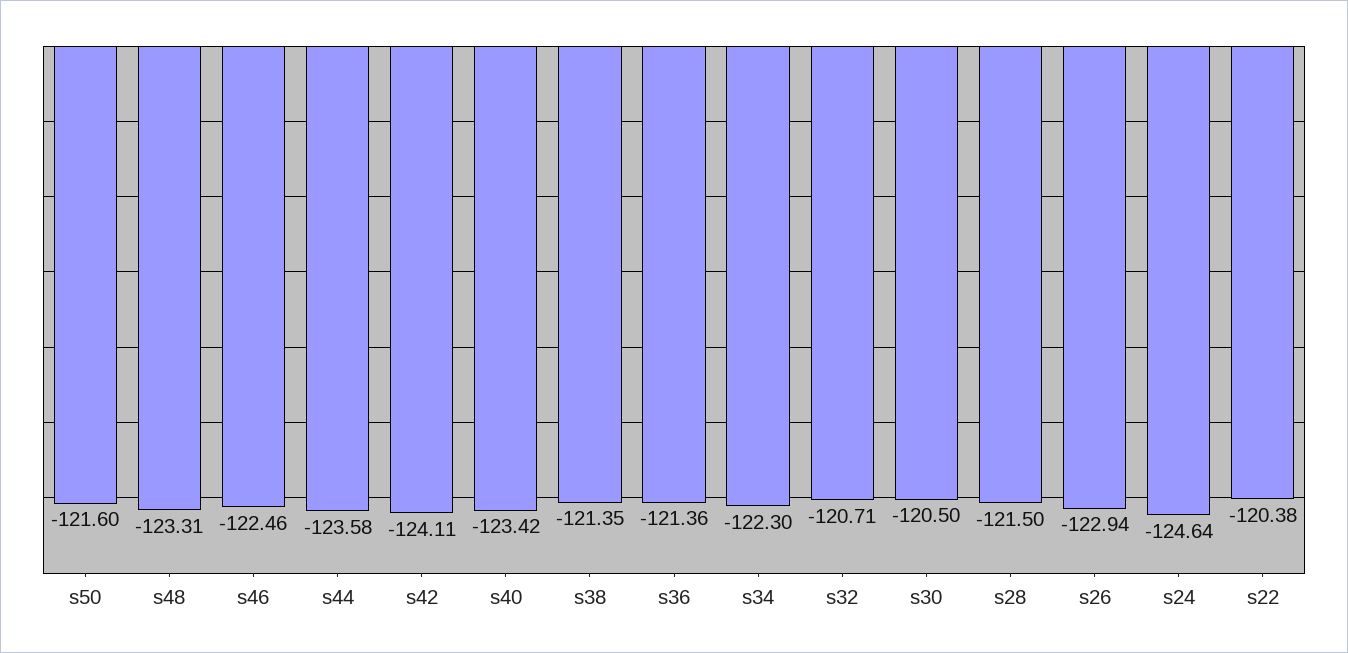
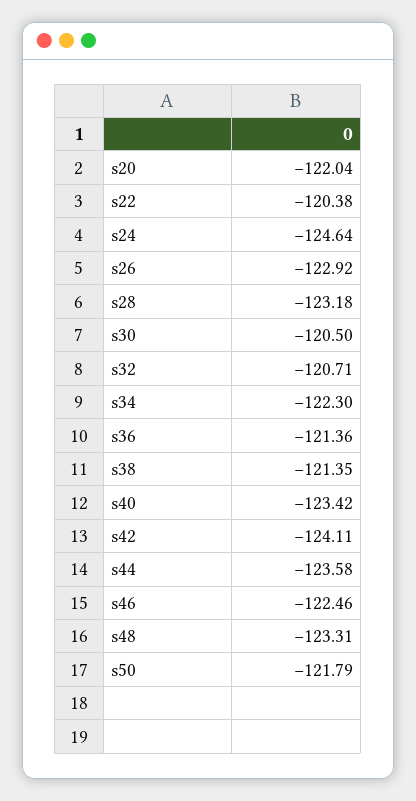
  {
-   "s50": -121.6,
+   "s50": -121.79,
    "s48": -123.31,
    "s46": -122.46,
    "s44": -123.58,
    "s42": -124.11,
    "s40": -123.42,
    "s38": -121.35,
    "s36": -121.36,
    "s34": -122.3,
    "s32": -120.71,
    "s30": -120.5,
-   "s28": -121.5,
+   "s28": -123.18,
-   "s26": -122.94,
+   "s26": -122.92,
    "s24": -124.64,
-   "s22": -120.38
+   "s22": -120.38,
+   "s20": -122.04
  }

